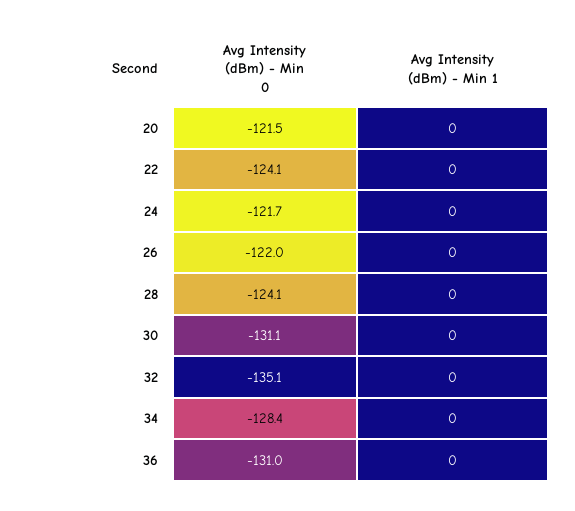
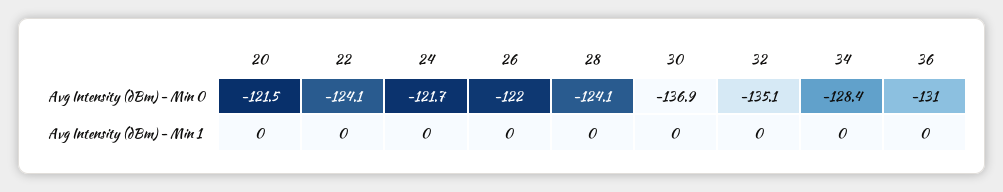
  {
    "Avg Intensity (dBm) - Min 0": {
      "20": -121.5,
      "22": -124.1,
      "24": -121.7,
      "26": -122,
      "28": -124.1,
-     "30": -131.1,
+     "30": -136.9,
      "32": -135.1,
      "34": -128.4,
      "36": -131
    },
    "Avg Intensity (dBm) - Min 1": {
      "20": 0,
      "22": 0,
      "24": 0,
      "26": 0,
      "28": 0,
      "30": 0,
      "32": 0,
      "34": 0,
      "36": 0
    }
  }

